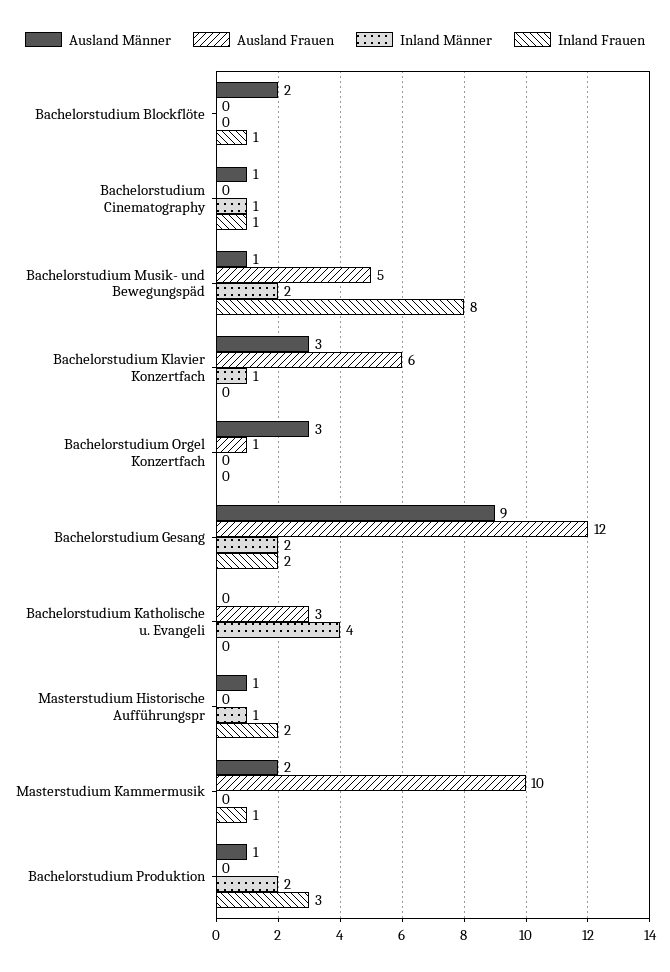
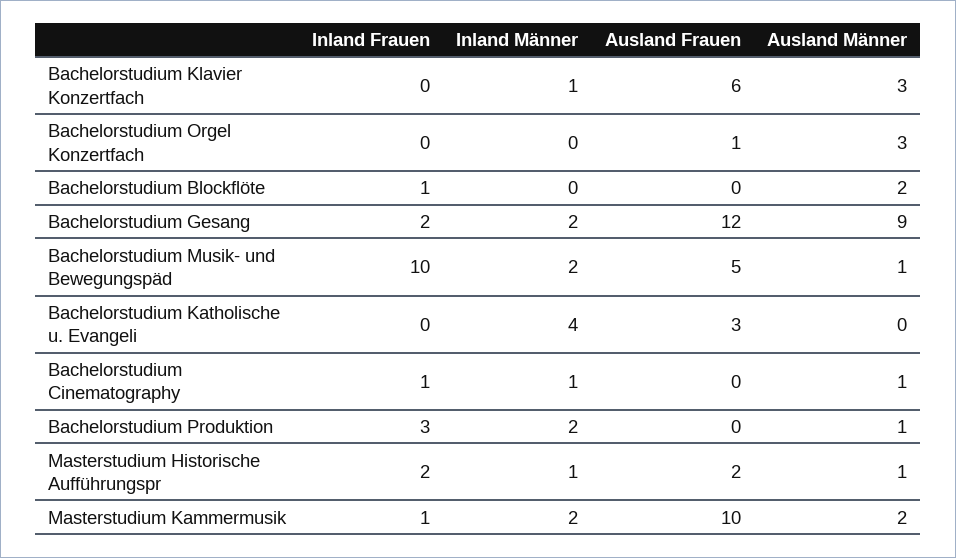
  {
    "Ausland Männer": {
      "Bachelorstudium Blockflöte": 2,
      "Bachelorstudium Cinematography": 1,
      "Bachelorstudium Musik- und Bewegungspäd": 1,
      "Bachelorstudium Klavier Konzertfach": 3,
      "Bachelorstudium Orgel Konzertfach": 3,
      "Bachelorstudium Gesang": 9,
      "Bachelorstudium Katholische u. Evangeli": 0,
      "Masterstudium Historische Aufführungspr": 1,
      "Masterstudium Kammermusik": 2,
      "Bachelorstudium Produktion": 1
    },
    "Ausland Frauen": {
      "Bachelorstudium Blockflöte": 0,
      "Bachelorstudium Cinematography": 0,
      "Bachelorstudium Musik- und Bewegungspäd": 5,
      "Bachelorstudium Klavier Konzertfach": 6,
      "Bachelorstudium Orgel Konzertfach": 1,
      "Bachelorstudium Gesang": 12,
      "Bachelorstudium Katholische u. Evangeli": 3,
-     "Masterstudium Historische Aufführungspr": 0,
+     "Masterstudium Historische Aufführungspr": 2,
      "Masterstudium Kammermusik": 10,
      "Bachelorstudium Produktion": 0
    },
    "Inland Männer": {
      "Bachelorstudium Blockflöte": 0,
      "Bachelorstudium Cinematography": 1,
      "Bachelorstudium Musik- und Bewegungspäd": 2,
      "Bachelorstudium Klavier Konzertfach": 1,
      "Bachelorstudium Orgel Konzertfach": 0,
      "Bachelorstudium Gesang": 2,
      "Bachelorstudium Katholische u. Evangeli": 4,
      "Masterstudium Historische Aufführungspr": 1,
-     "Masterstudium Kammermusik": 0,
+     "Masterstudium Kammermusik": 2,
      "Bachelorstudium Produktion": 2
    },
    "Inland Frauen": {
      "Bachelorstudium Blockflöte": 1,
      "Bachelorstudium Cinematography": 1,
-     "Bachelorstudium Musik- und Bewegungspäd": 8,
+     "Bachelorstudium Musik- und Bewegungspäd": 10,
      "Bachelorstudium Klavier Konzertfach": 0,
      "Bachelorstudium Orgel Konzertfach": 0,
      "Bachelorstudium Gesang": 2,
      "Bachelorstudium Katholische u. Evangeli": 0,
      "Masterstudium Historische Aufführungspr": 2,
      "Masterstudium Kammermusik": 1,
      "Bachelorstudium Produktion": 3
    }
  }

